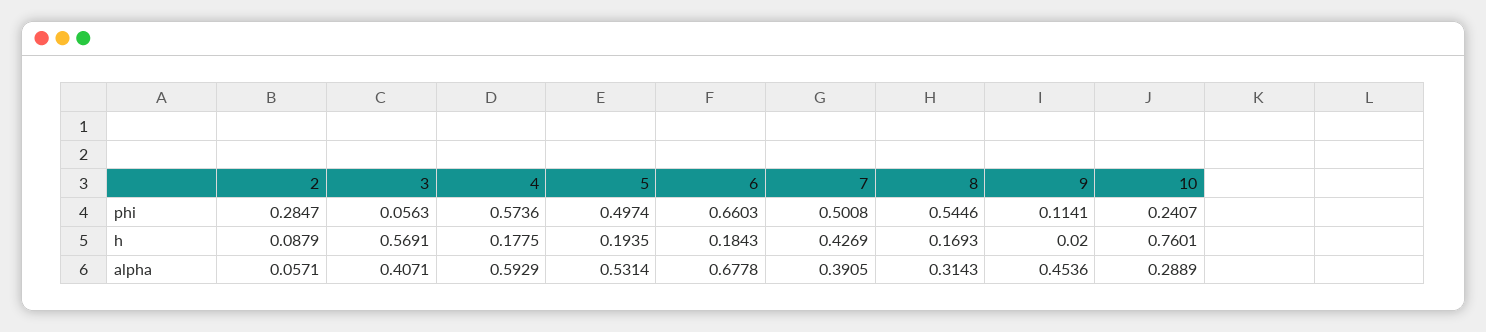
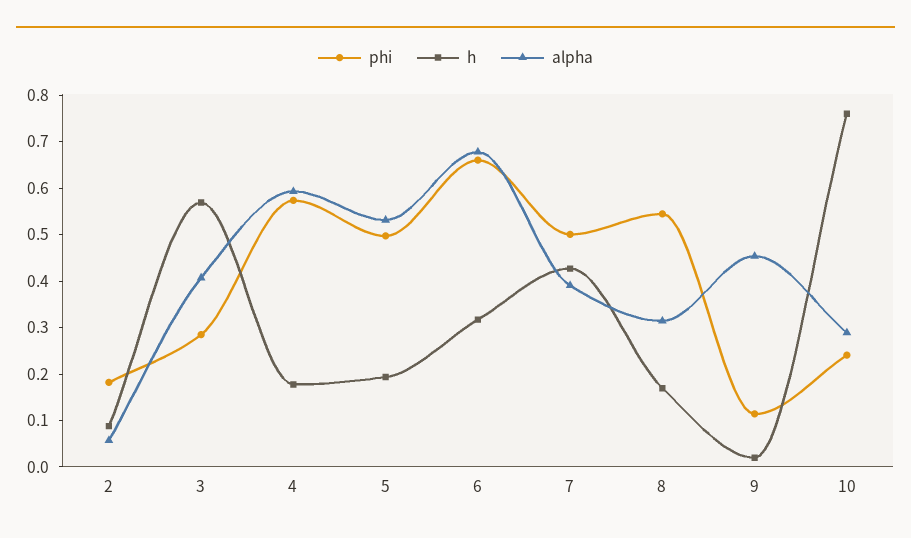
  {
    "phi": {
-     "2": 0.2847,
+     "2": 0.18,
-     "3": 0.0563,
+     "3": 0.28,
      "4": 0.5736,
      "5": 0.4974,
      "6": 0.6603,
      "7": 0.5008,
      "8": 0.5446,
      "9": 0.1141,
      "10": 0.2407
    },
    "h": {
      "2": 0.0879,
      "3": 0.5691,
      "4": 0.1775,
      "5": 0.1935,
-     "6": 0.1843,
+     "6": 0.32,
      "7": 0.4269,
      "8": 0.1693,
      "9": 0.02,
      "10": 0.7601
    },
    "alpha": {
      "2": 0.0571,
      "3": 0.4071,
      "4": 0.5929,
      "5": 0.5314,
      "6": 0.6778,
      "7": 0.3905,
      "8": 0.3143,
      "9": 0.4536,
      "10": 0.2889
    }
  }

